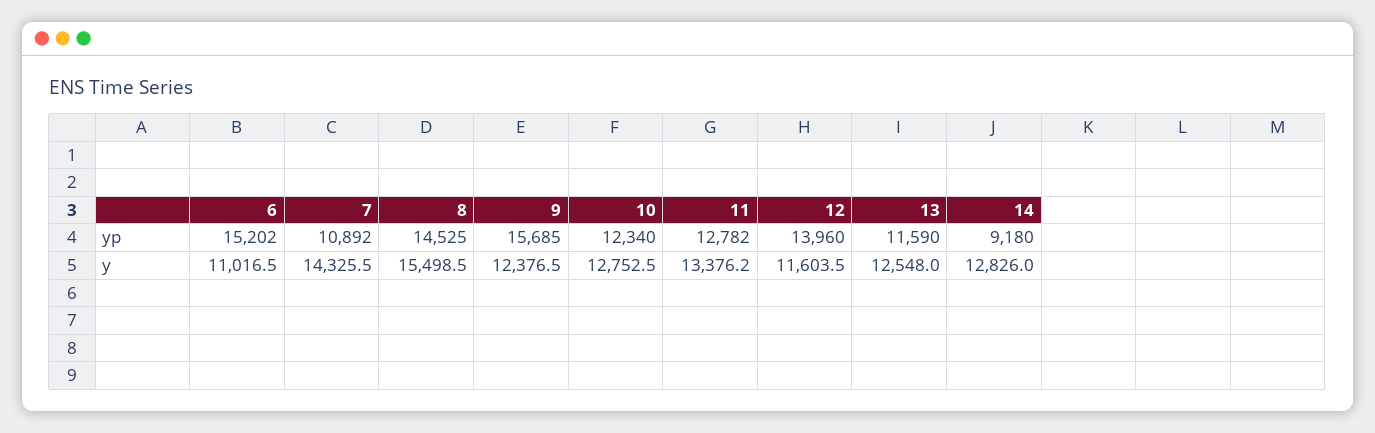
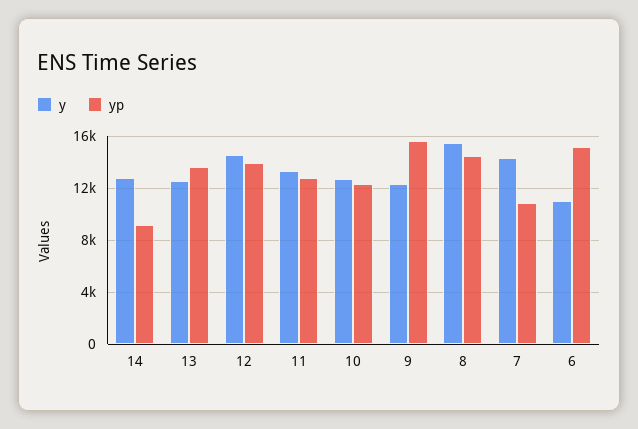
  {
    "yp": {
      "6": 15202,
      "7": 10892,
      "8": 14525,
      "9": 15685,
      "10": 12340,
      "11": 12782,
      "12": 13960,
-     "13": 11590,
+     "13": 13500,
      "14": 9180
    },
    "y": {
      "6": 11016.5,
      "7": 14325.5,
      "8": 15498.5,
      "9": 12376.5,
      "10": 12752.5,
      "11": 13376.2,
-     "12": 11603.5,
+     "12": 14500,
      "13": 12548,
      "14": 12826
    }
  }

